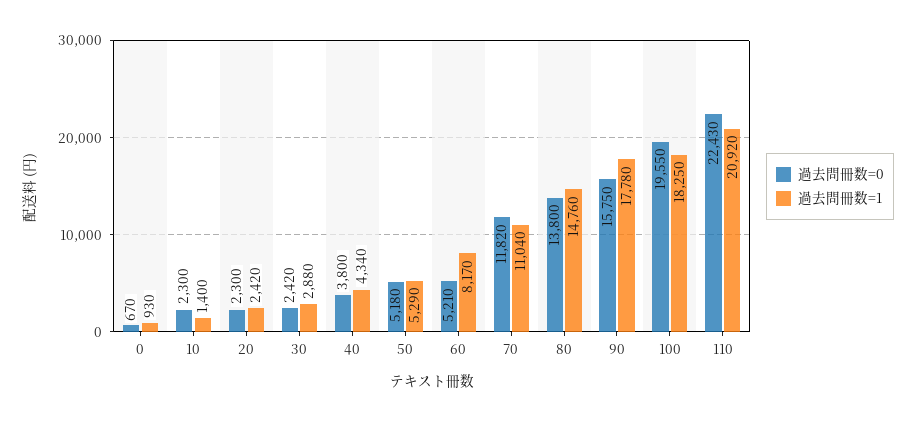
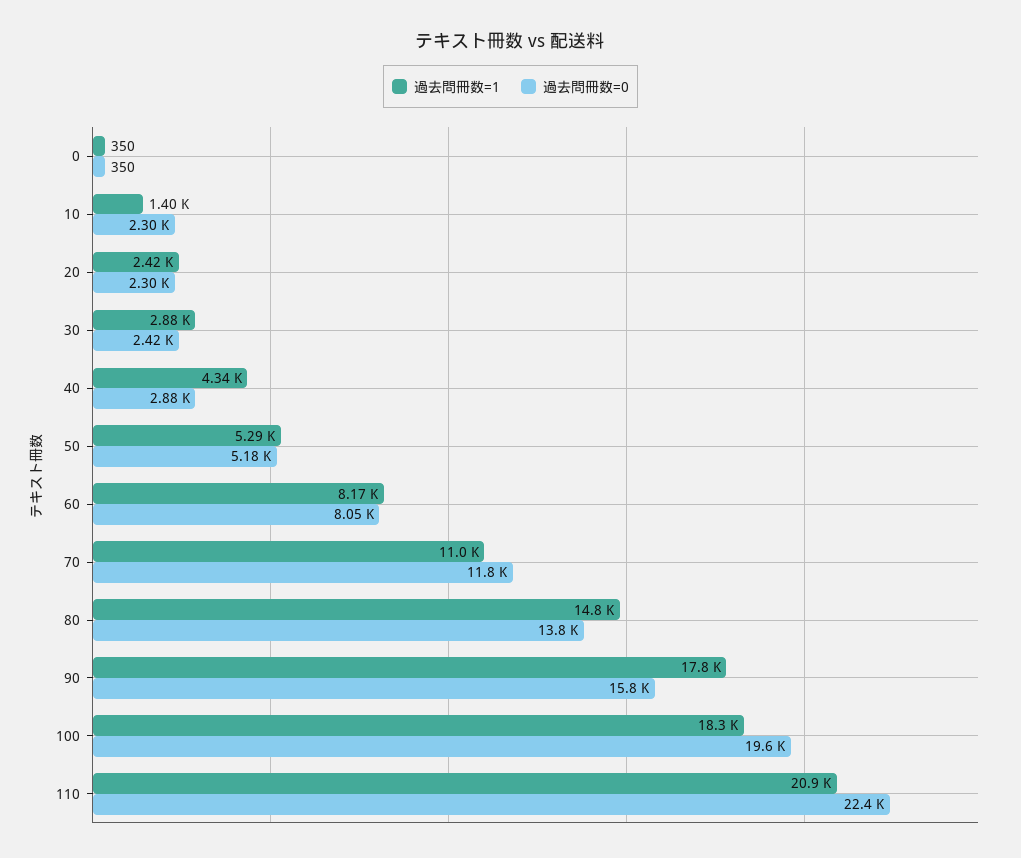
  {
    "過去問冊数=0": {
-     "0": 670,
+     "0": 350,
      "10": 2300,
      "20": 2300,
      "30": 2420,
-     "40": 3800,
+     "40": 2880,
      "50": 5180,
-     "60": 5210,
+     "60": 8050,
      "70": 11820,
      "80": 13800,
      "90": 15750,
      "100": 19550,
      "110": 22430
    },
    "過去問冊数=1": {
-     "0": 930,
+     "0": 350,
      "10": 1400,
      "20": 2420,
      "30": 2880,
      "40": 4340,
      "50": 5290,
      "60": 8170,
      "70": 11040,
      "80": 14760,
      "90": 17780,
      "100": 18250,
      "110": 20920
    }
  }

